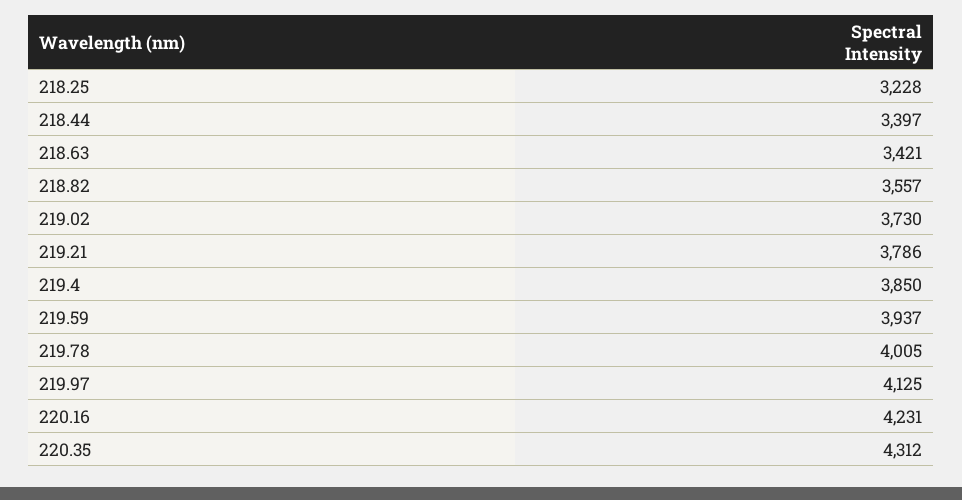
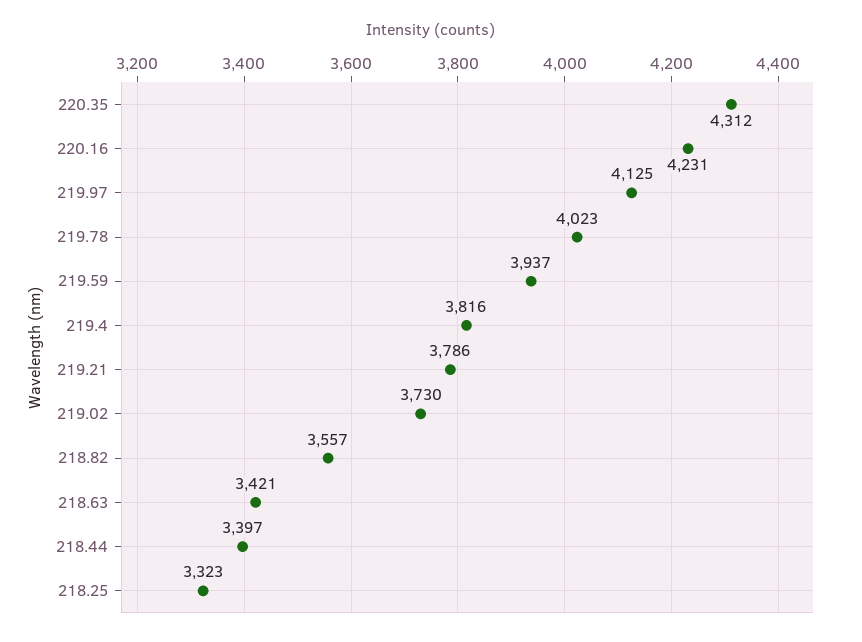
  {
-   "218.25": 3228,
+   "218.25": 3323,
    "218.44": 3397,
    "218.63": 3421,
    "218.82": 3557,
    "219.02": 3730,
    "219.21": 3786,
-   "219.4": 3850,
+   "219.4": 3816,
    "219.59": 3937,
-   "219.78": 4005,
+   "219.78": 4023,
    "219.97": 4125,
    "220.16": 4231,
    "220.35": 4312
  }

